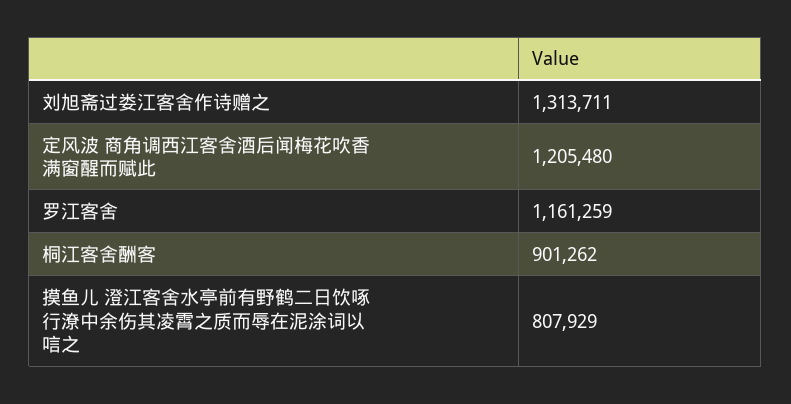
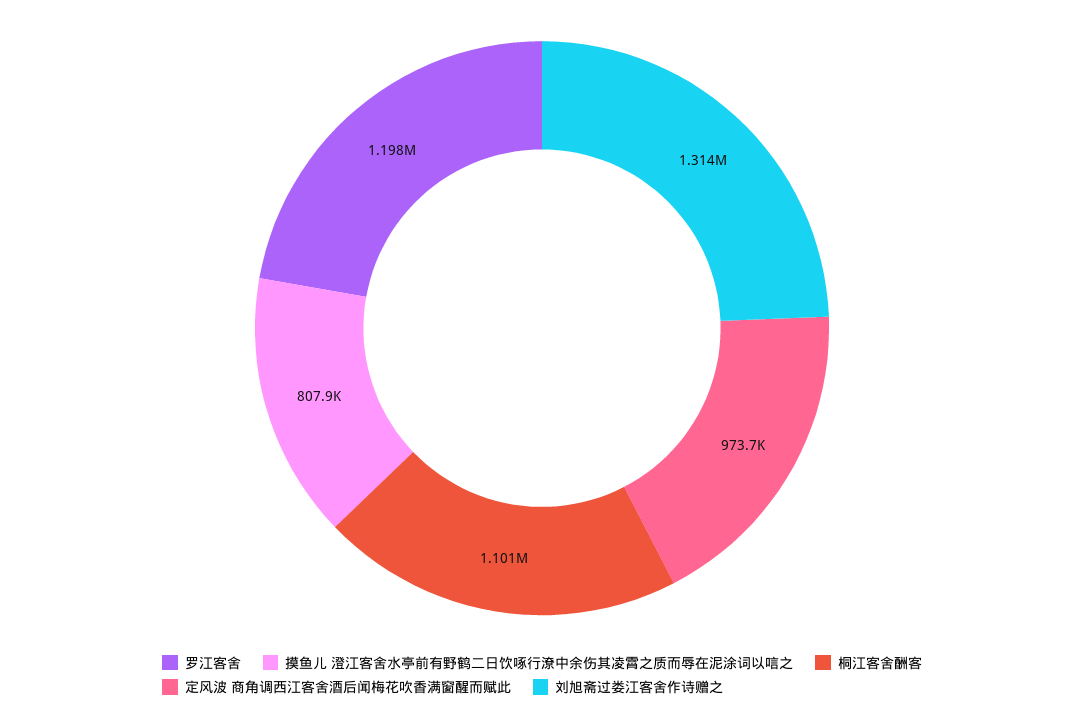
  {
    "刘旭斋过娄江客舍作诗赠之": 1313711,
-   "定风波 商角调西江客舍酒后闻梅花吹香满窗醒而赋此": 1205480,
+   "定风波 商角调西江客舍酒后闻梅花吹香满窗醒而赋此": 973700,
-   "罗江客舍": 1161259,
+   "罗江客舍": 1198000,
-   "桐江客舍酬客": 901262,
+   "桐江客舍酬客": 1101000,
    "摸鱼儿 澄江客舍水亭前有野鹤二日饮啄行潦中余伤其凌霄之质而辱在泥涂词以唁之": 807929
  }

